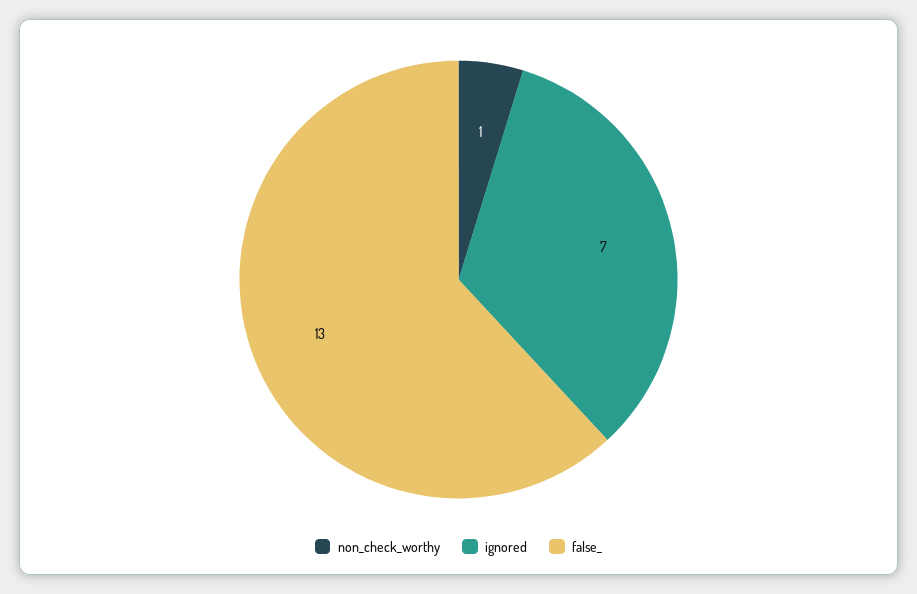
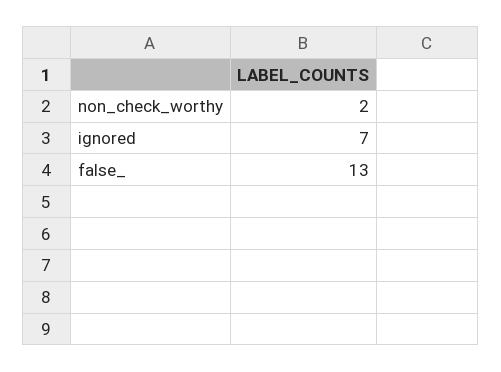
  {
-   "non_check_worthy": 1,
+   "non_check_worthy": 2,
    "ignored": 7,
    "false_": 13
  }

